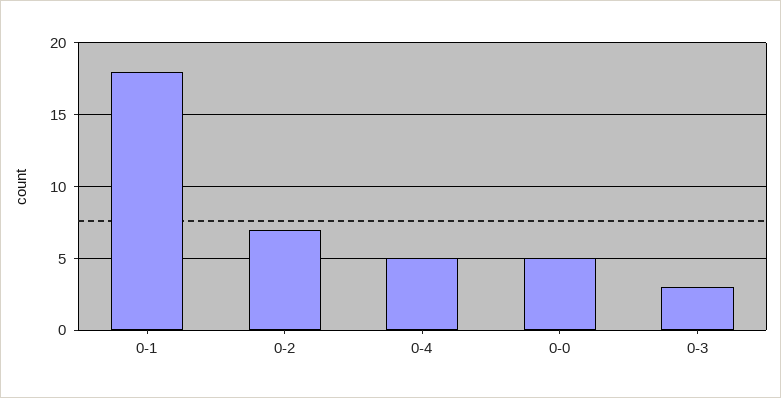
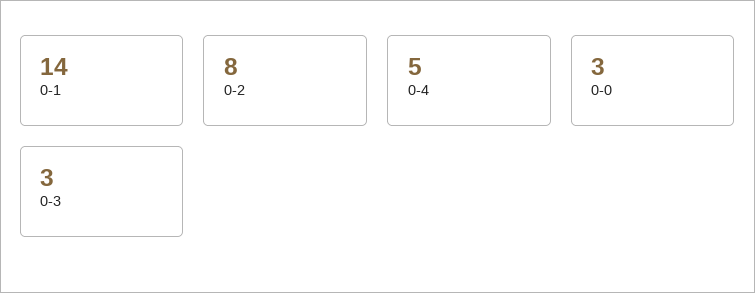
  {
-   "0-1": 18,
+   "0-1": 14,
-   "0-2": 7,
+   "0-2": 8,
    "0-4": 5,
-   "0-0": 5,
+   "0-0": 3,
    "0-3": 3
  }

